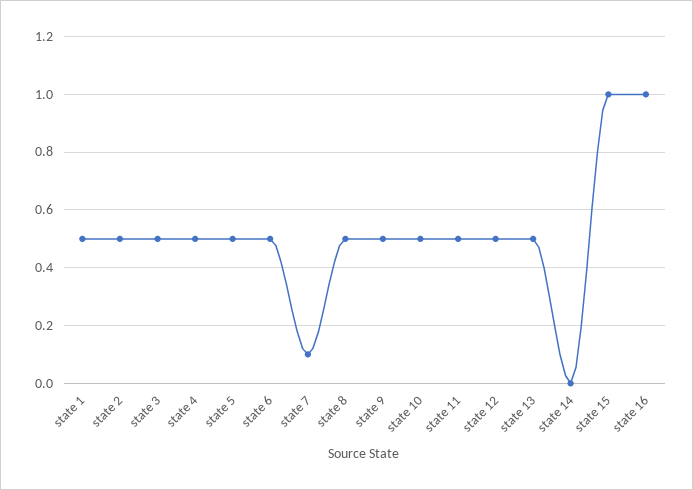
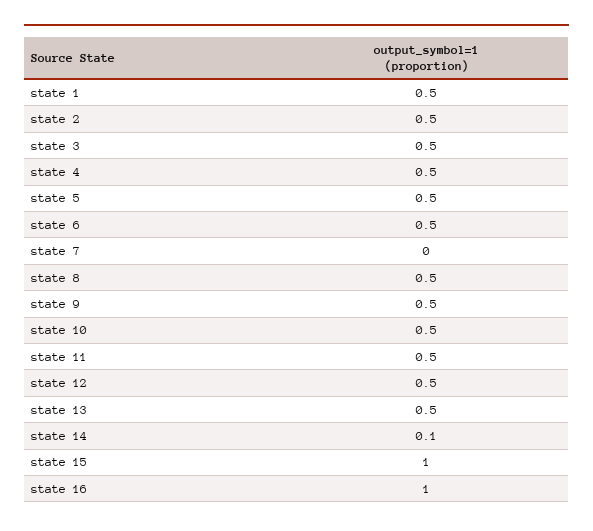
  {
    "state 1": 0.5,
    "state 2": 0.5,
    "state 3": 0.5,
    "state 4": 0.5,
    "state 5": 0.5,
    "state 6": 0.5,
-   "state 7": 0.1,
+   "state 7": 0,
    "state 8": 0.5,
    "state 9": 0.5,
    "state 10": 0.5,
    "state 11": 0.5,
    "state 12": 0.5,
    "state 13": 0.5,
-   "state 14": 0,
+   "state 14": 0.1,
    "state 15": 1,
    "state 16": 1
  }

